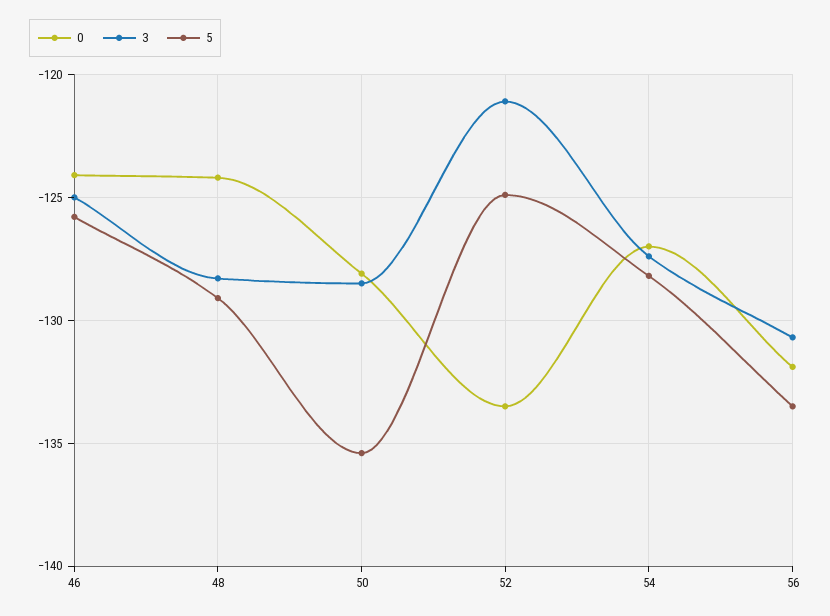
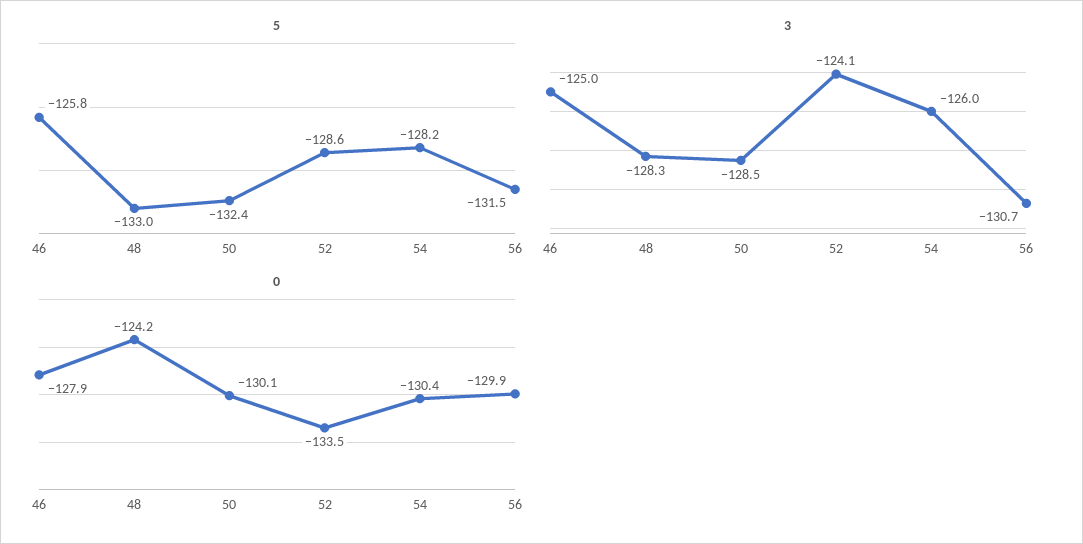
  {
    "0": {
-     "46": -124,
+     "46": -127.9,
      "48": -124.2,
-     "50": -128,
+     "50": -130.1,
      "52": -133.5,
-     "54": -127,
+     "54": -130.4,
-     "56": -132
+     "56": -129.9
    },
    "3": {
      "46": -125,
      "48": -128.3,
      "50": -128.5,
-     "52": -121,
+     "52": -124.1,
-     "54": -127.5,
+     "54": -126,
      "56": -130.7
    },
    "5": {
      "46": -125.8,
-     "48": -129,
+     "48": -133,
-     "50": -135.5,
+     "50": -132.4,
-     "52": -125,
+     "52": -128.6,
      "54": -128.2,
-     "56": -133.5
+     "56": -131.5
    }
  }

